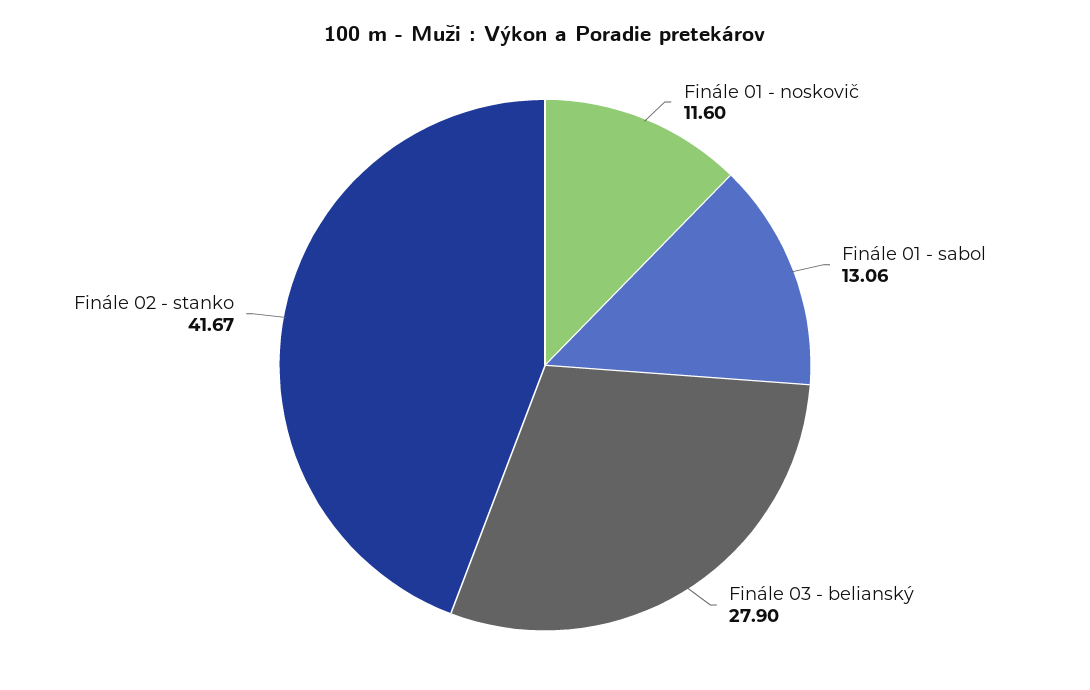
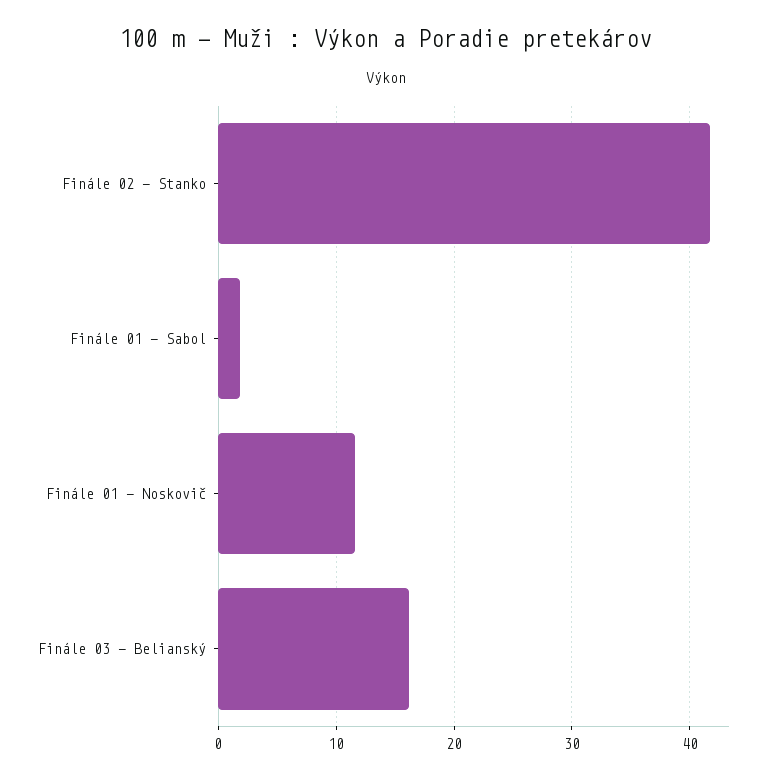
  {
    "Finále 01 - noskovič": 11.6,
-   "Finále 01 - sabol": 13.06,
+   "Finále 01 - sabol": 2,
-   "Finále 03 - belianský": 27.9,
+   "Finále 03 - belianský": 16,
    "Finále 02 - stanko": 41.67
  }

